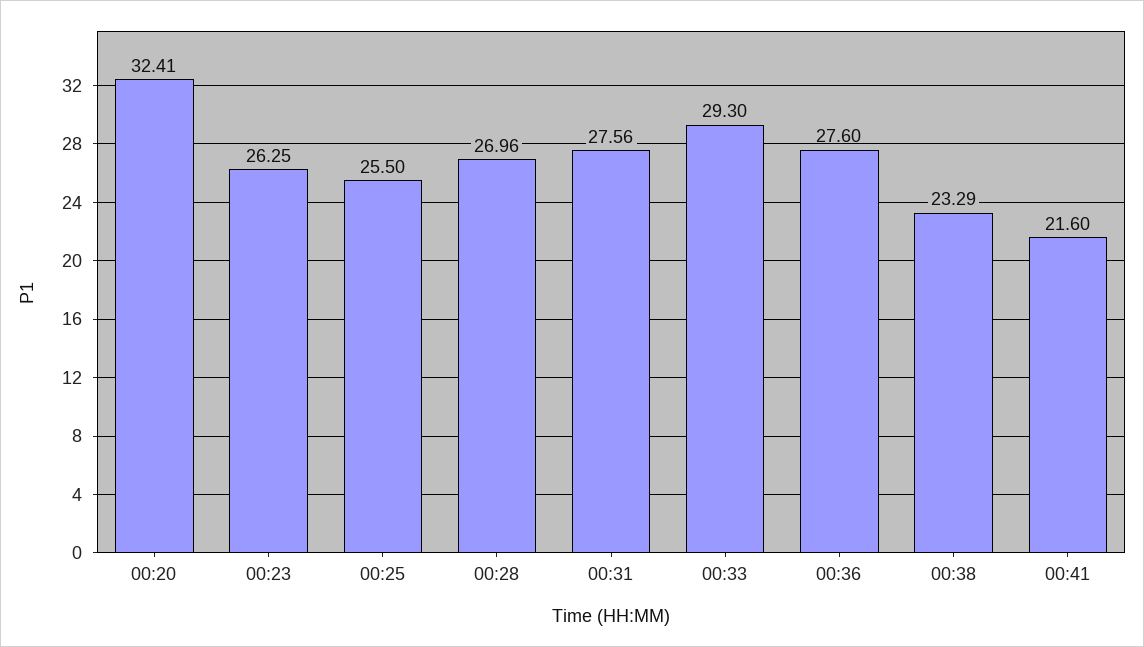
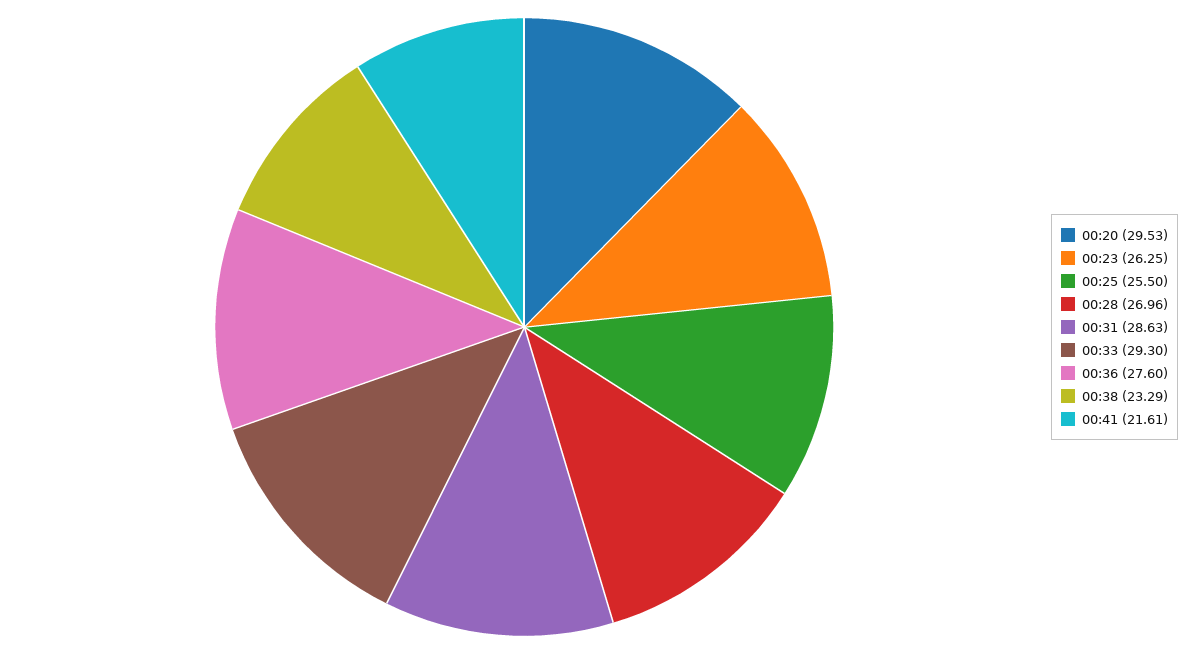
  {
-   "00:20": 32.41,
+   "00:20": 29.53,
    "00:23": 26.25,
    "00:25": 25.5,
    "00:28": 26.96,
-   "00:31": 27.56,
+   "00:31": 28.63,
    "00:33": 29.3,
    "00:36": 27.6,
    "00:38": 23.29,
-   "00:41": 21.6
+   "00:41": 21.61
  }

